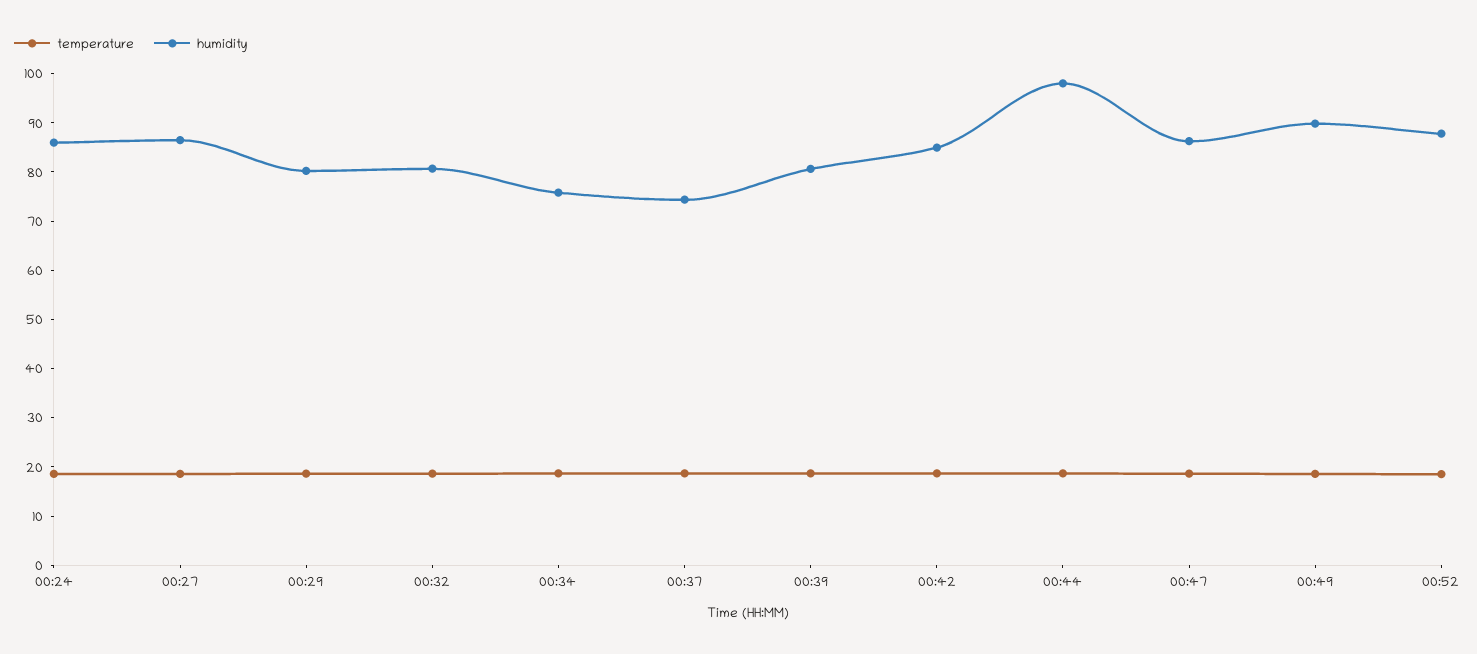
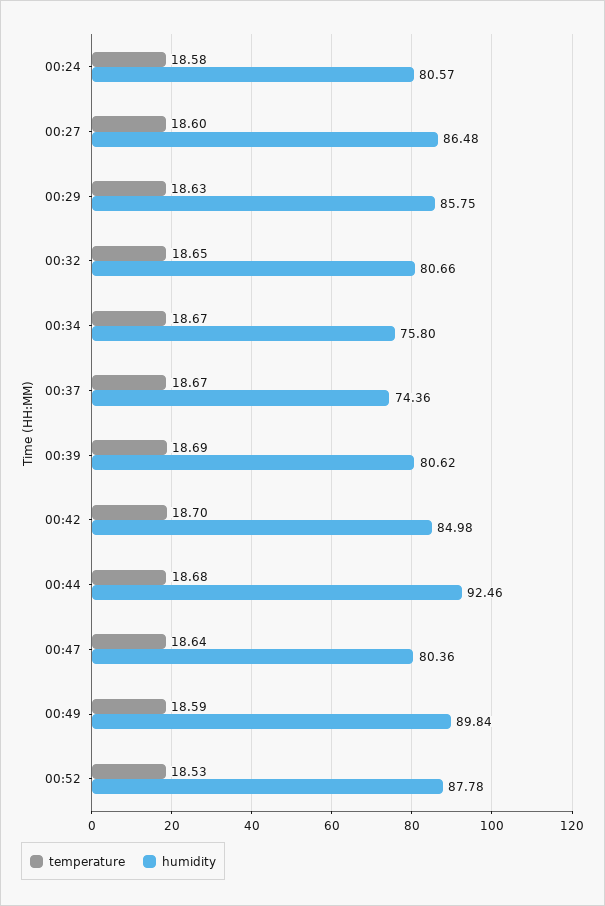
  {
    "temperature": {
      "00:24": 18.58,
      "00:27": 18.6,
      "00:29": 18.63,
      "00:32": 18.65,
      "00:34": 18.67,
      "00:37": 18.67,
      "00:39": 18.69,
      "00:42": 18.7,
      "00:44": 18.68,
      "00:47": 18.64,
      "00:49": 18.59,
      "00:52": 18.53
    },
    "humidity": {
-     "00:24": 86,
+     "00:24": 80.57,
      "00:27": 86.48,
-     "00:29": 80,
+     "00:29": 85.75,
      "00:32": 80.66,
      "00:34": 75.8,
      "00:37": 74.36,
      "00:39": 80.62,
      "00:42": 84.98,
-     "00:44": 98,
+     "00:44": 92.46,
-     "00:47": 86,
+     "00:47": 80.36,
      "00:49": 89.84,
      "00:52": 87.78
    }
  }

